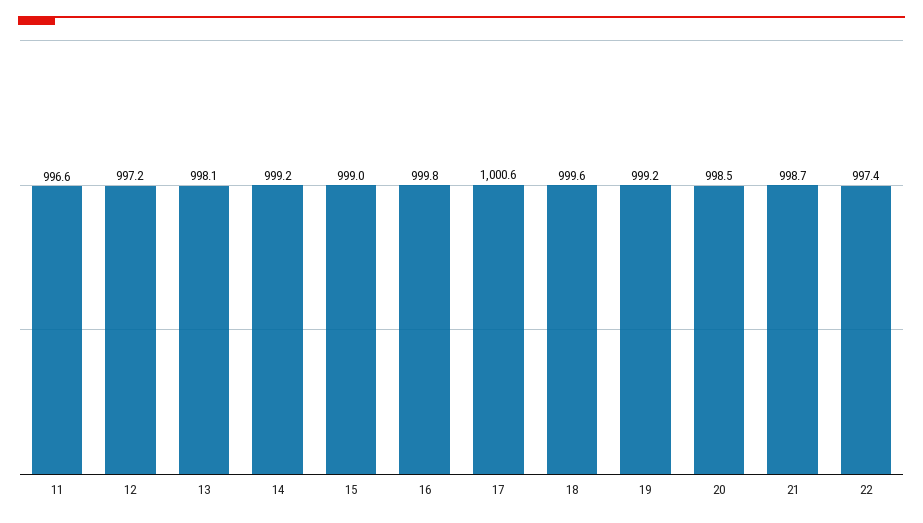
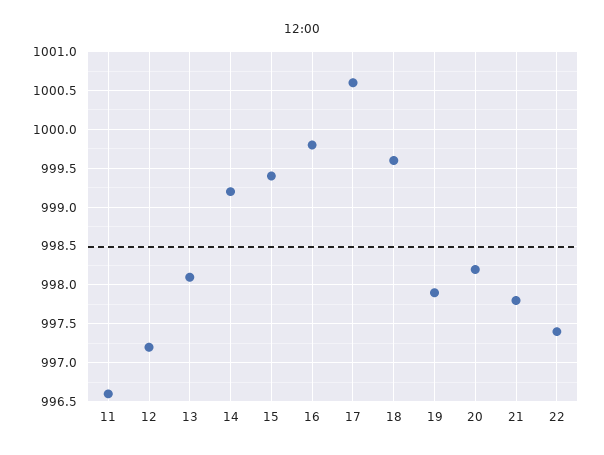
  {
    "11": 996.6,
    "12": 997.2,
    "13": 998.1,
    "14": 999.2,
-   "15": 999,
+   "15": 999.4,
    "16": 999.8,
    "17": 1000.6,
    "18": 999.6,
-   "19": 999.2,
+   "19": 997.9,
-   "20": 998.5,
+   "20": 998.2,
-   "21": 998.7,
+   "21": 997.8,
    "22": 997.4
  }

